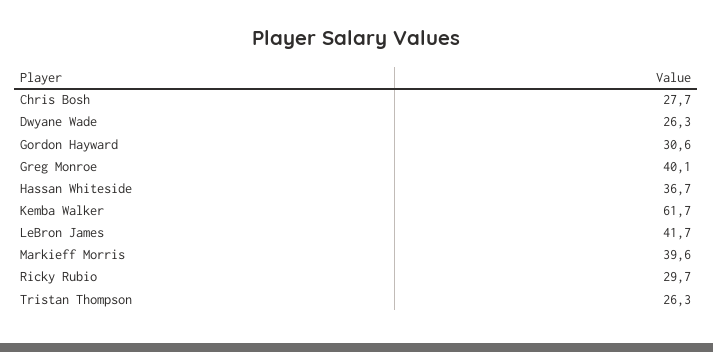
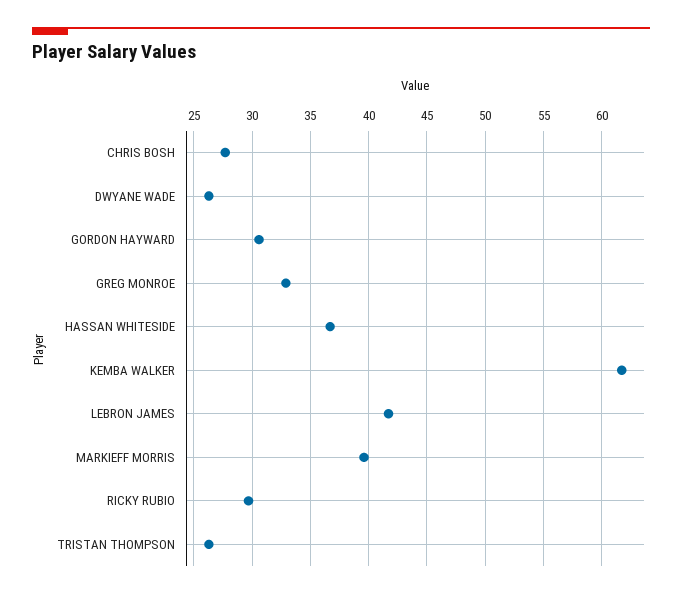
  {
    "Chris Bosh": 27.7,
    "Dwyane Wade": 26.3,
    "Gordon Hayward": 30.6,
-   "Greg Monroe": 40.1,
+   "Greg Monroe": 33,
    "Hassan Whiteside": 36.7,
    "Kemba Walker": 61.7,
    "LeBron James": 41.7,
    "Markieff Morris": 39.6,
    "Ricky Rubio": 29.7,
    "Tristan Thompson": 26.3
  }

